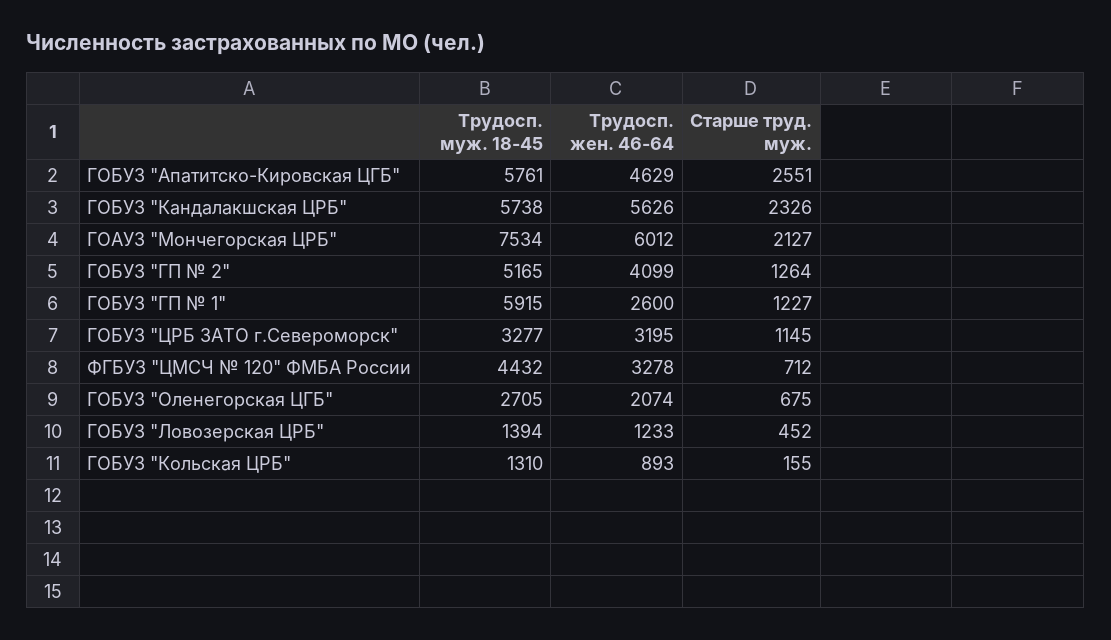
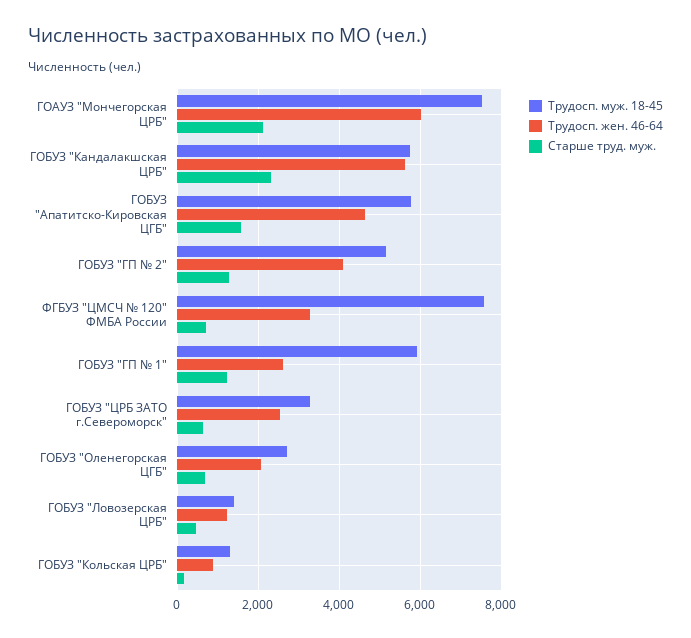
  {
    "Трудосп. муж. 18-45": {
      "ГОБУЗ \"Апатитско-Кировская ЦГБ\"": 5761,
      "ГОБУЗ \"Кандалакшская ЦРБ\"": 5738,
      "ГОАУЗ \"Мончегорская ЦРБ\"": 7534,
      "ГОБУЗ \"ГП № 2\"": 5165,
      "ГОБУЗ \"ГП № 1\"": 5915,
      "ГОБУЗ \"ЦРБ ЗАТО г.Североморск\"": 3277,
-     "ФГБУЗ \"ЦМСЧ № 120\" ФМБА России": 4432,
+     "ФГБУЗ \"ЦМСЧ № 120\" ФМБА России": 7600,
      "ГОБУЗ \"Оленегорская ЦГБ\"": 2705,
      "ГОБУЗ \"Ловозерская ЦРБ\"": 1394,
      "ГОБУЗ \"Кольская ЦРБ\"": 1310
    },
    "Трудосп. жен. 46-64": {
      "ГОБУЗ \"Апатитско-Кировская ЦГБ\"": 4629,
      "ГОБУЗ \"Кандалакшская ЦРБ\"": 5626,
      "ГОАУЗ \"Мончегорская ЦРБ\"": 6012,
      "ГОБУЗ \"ГП № 2\"": 4099,
      "ГОБУЗ \"ГП № 1\"": 2600,
-     "ГОБУЗ \"ЦРБ ЗАТО г.Североморск\"": 3195,
+     "ГОБУЗ \"ЦРБ ЗАТО г.Североморск\"": 2600,
      "ФГБУЗ \"ЦМСЧ № 120\" ФМБА России": 3278,
      "ГОБУЗ \"Оленегорская ЦГБ\"": 2074,
      "ГОБУЗ \"Ловозерская ЦРБ\"": 1233,
      "ГОБУЗ \"Кольская ЦРБ\"": 893
    },
    "Старше труд. муж.": {
-     "ГОБУЗ \"Апатитско-Кировская ЦГБ\"": 2551,
+     "ГОБУЗ \"Апатитско-Кировская ЦГБ\"": 1600,
      "ГОБУЗ \"Кандалакшская ЦРБ\"": 2326,
      "ГОАУЗ \"Мончегорская ЦРБ\"": 2127,
      "ГОБУЗ \"ГП № 2\"": 1264,
      "ГОБУЗ \"ГП № 1\"": 1227,
-     "ГОБУЗ \"ЦРБ ЗАТО г.Североморск\"": 1145,
+     "ГОБУЗ \"ЦРБ ЗАТО г.Североморск\"": 600,
      "ФГБУЗ \"ЦМСЧ № 120\" ФМБА России": 712,
      "ГОБУЗ \"Оленегорская ЦГБ\"": 675,
      "ГОБУЗ \"Ловозерская ЦРБ\"": 452,
      "ГОБУЗ \"Кольская ЦРБ\"": 155
    }
  }

